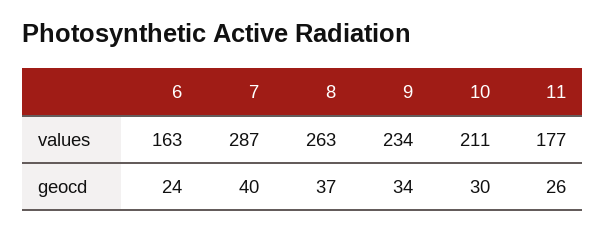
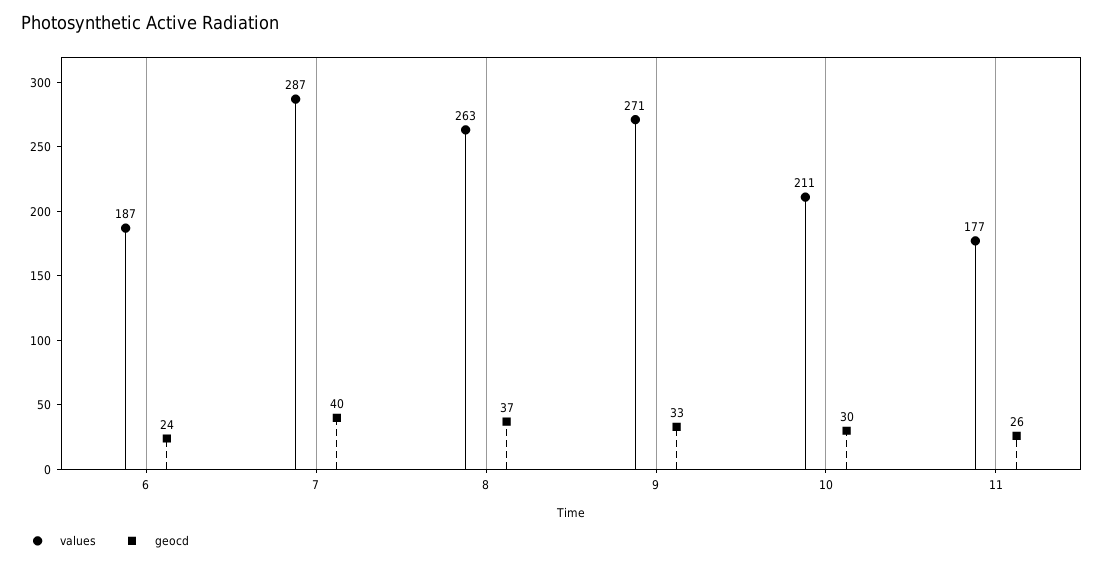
  {
    "values": {
-     "6": 163,
+     "6": 187,
      "7": 287,
      "8": 263,
-     "9": 234,
+     "9": 271,
      "10": 211,
      "11": 177
    },
    "geocd": {
      "6": 24,
      "7": 40,
      "8": 37,
-     "9": 34,
+     "9": 33,
      "10": 30,
      "11": 26
    }
  }

